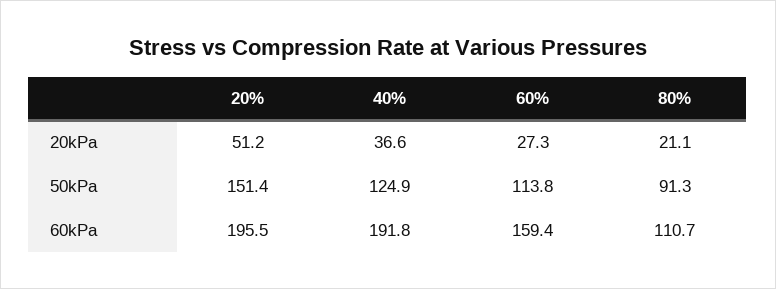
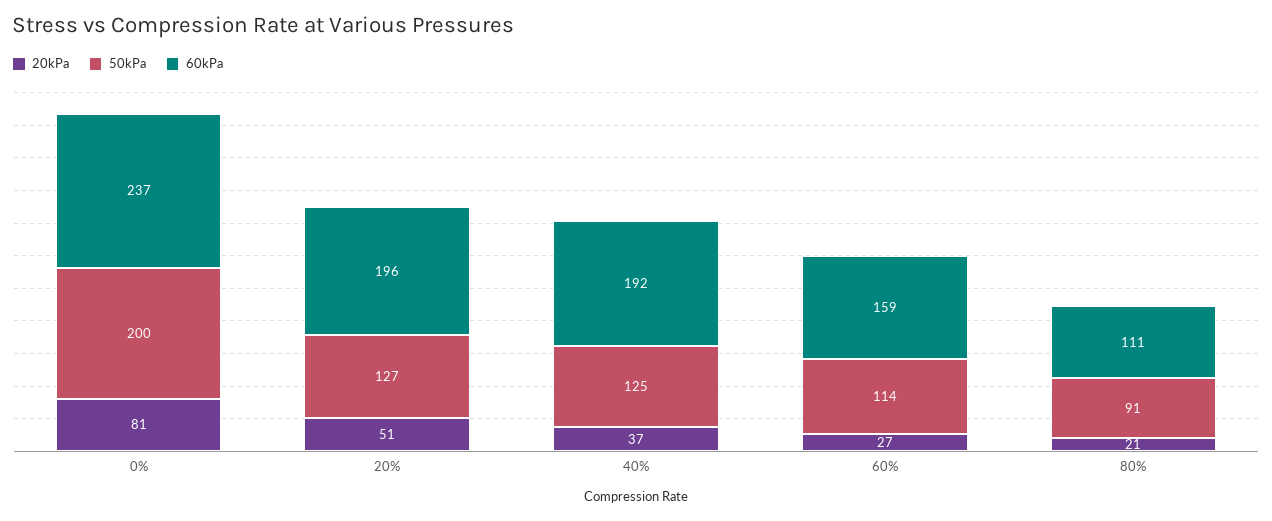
  {
    "20kPa": {
      "20%": 51.2,
      "40%": 36.6,
      "60%": 27.3,
-     "80%": 21.1
+     "80%": 21.1,
+     "0%": 81
    },
    "50kPa": {
-     "20%": 151.4,
+     "20%": 127,
      "40%": 124.9,
      "60%": 113.8,
-     "80%": 91.3
+     "80%": 91.3,
+     "0%": 200
    },
    "60kPa": {
      "20%": 195.5,
      "40%": 191.8,
      "60%": 159.4,
-     "80%": 110.7
+     "80%": 110.7,
+     "0%": 237
    }
  }

